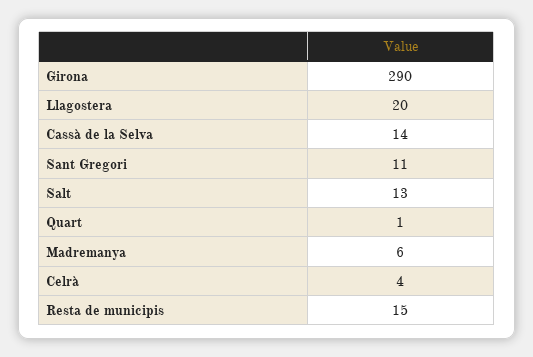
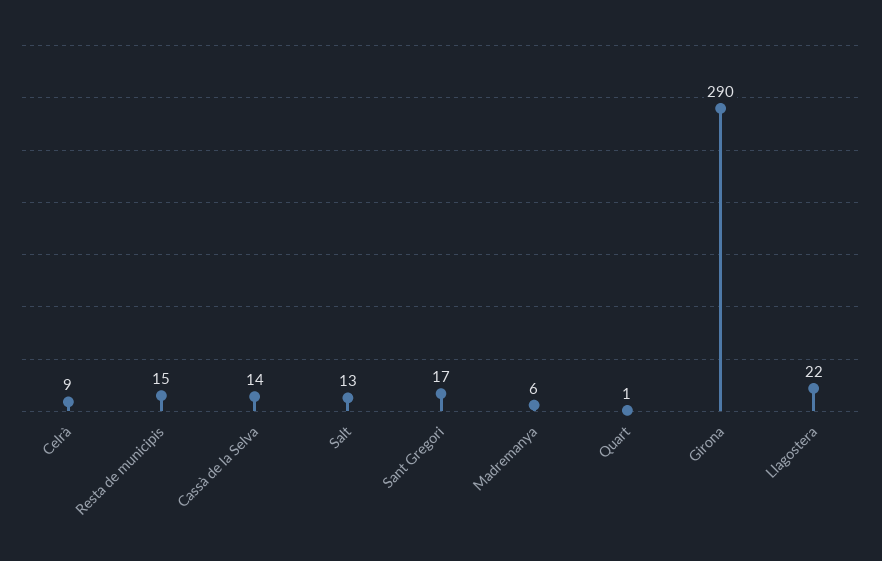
  {
    "Girona": 290,
-   "Llagostera": 20,
+   "Llagostera": 22,
    "Cassà de la Selva": 14,
-   "Sant Gregori": 11,
+   "Sant Gregori": 17,
    "Salt": 13,
    "Quart": 1,
    "Madremanya": 6,
-   "Celrà": 4,
+   "Celrà": 9,
    "Resta de municipis": 15
  }

